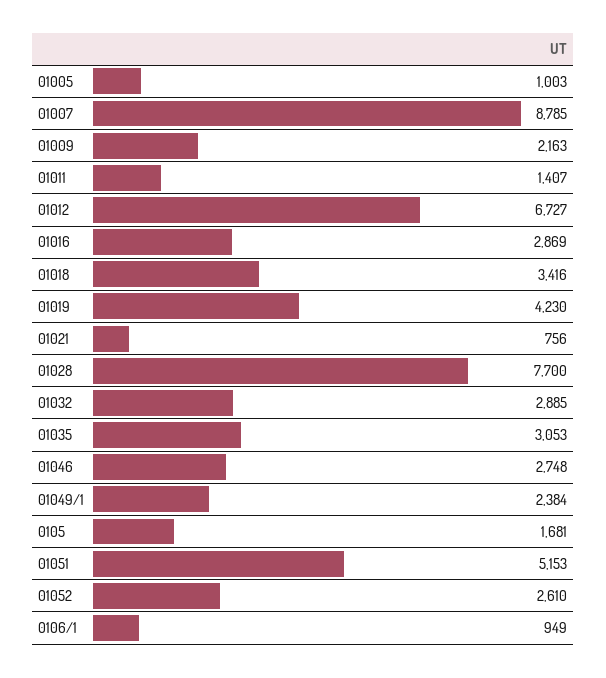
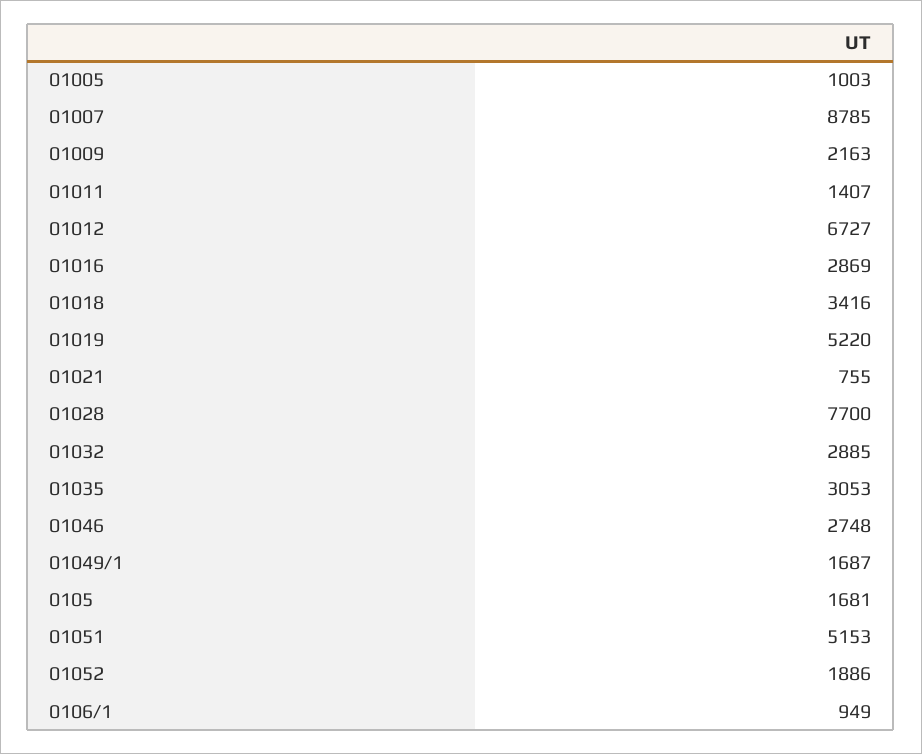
  {
    "01005": 1003,
    "01007": 8785,
    "01009": 2163,
    "01011": 1407,
    "01012": 6727,
    "01016": 2869,
    "01018": 3416,
-   "01019": 4230,
+   "01019": 5220,
-   "01021": 756,
+   "01021": 755,
    "01028": 7700,
    "01032": 2885,
    "01035": 3053,
    "01046": 2748,
-   "01049/1": 2384,
+   "01049/1": 1687,
    "0105": 1681,
    "01051": 5153,
-   "01052": 2610,
+   "01052": 1886,
    "0106/1": 949
  }

